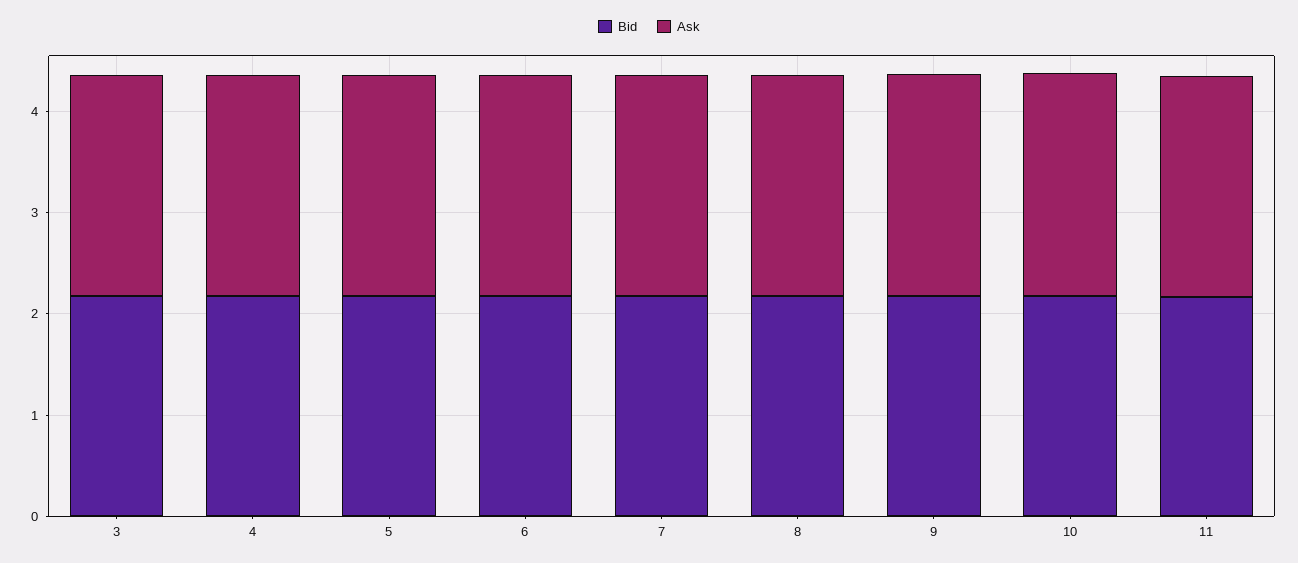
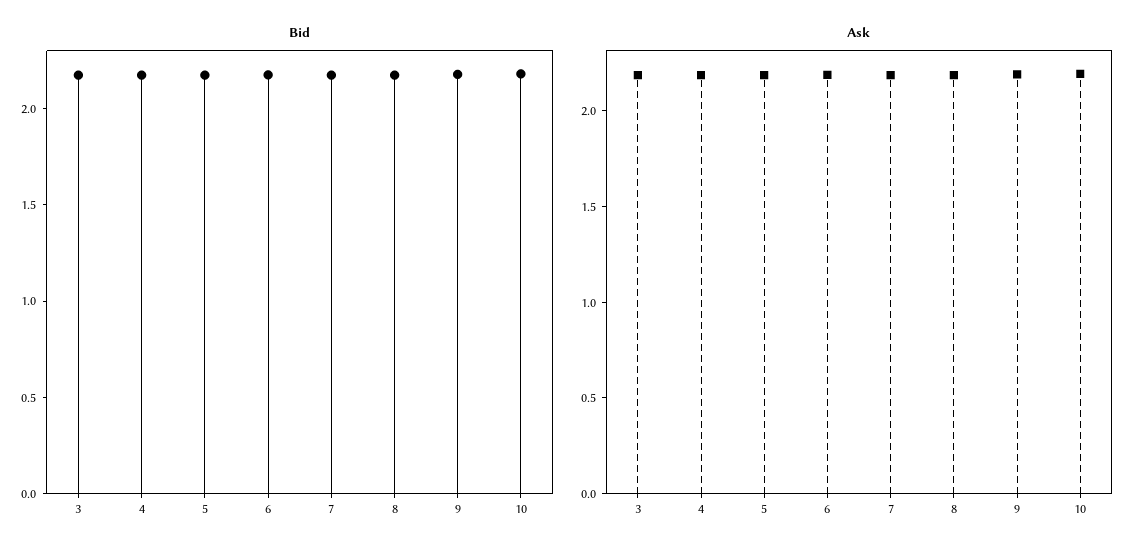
  {
    "Bid": {
      "3": 2.2,
      "4": 2.2,
      "5": 2.2,
      "6": 2.2,
      "7": 2.2,
      "8": 2.2,
      "9": 2.2,
-     "10": 2.2,
+     "10": 2.2
-     "11": 2.2
    },
    "Ask": {
      "3": 2.2,
      "4": 2.2,
      "5": 2.2,
      "6": 2.2,
      "7": 2.2,
      "8": 2.2,
      "9": 2.2,
-     "10": 2.2,
+     "10": 2.2
-     "11": 2.2
    }
  }

